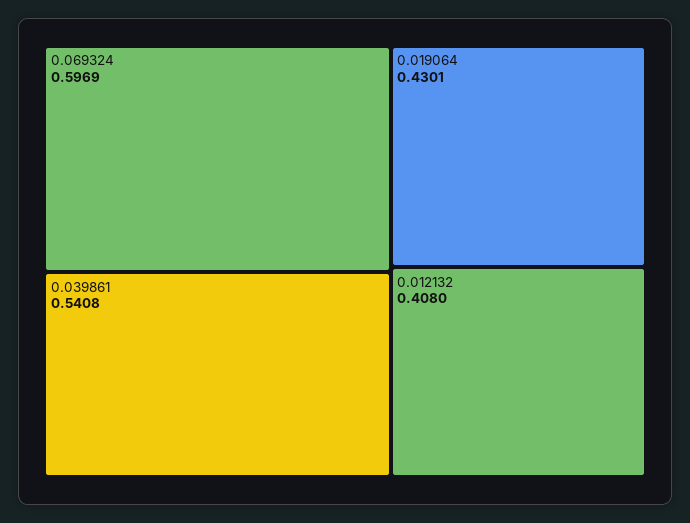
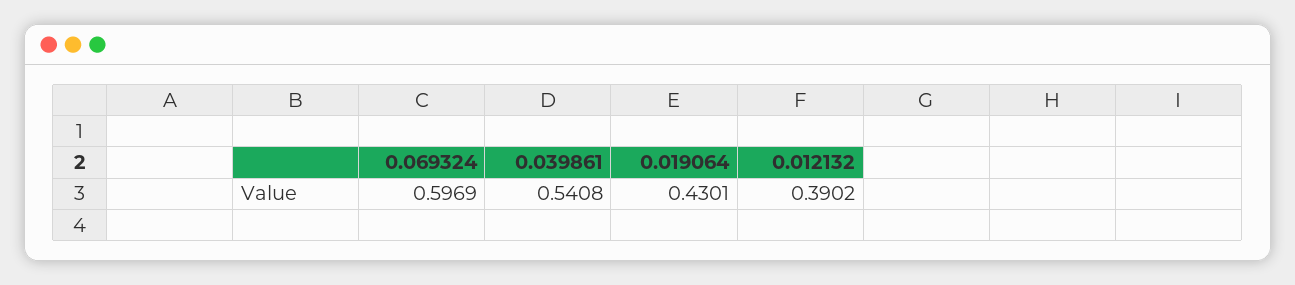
  {
    "0.069324": 0.5969,
    "0.039861": 0.5408,
    "0.019064": 0.4301,
-   "0.012132": 0.408
+   "0.012132": 0.3902
  }

